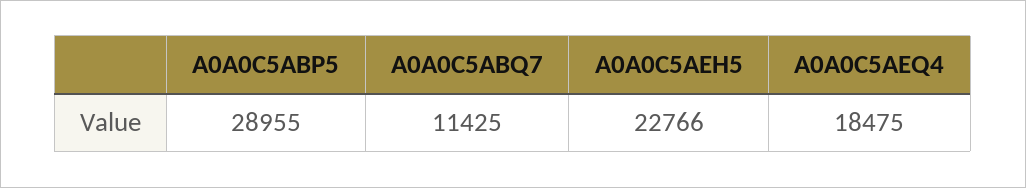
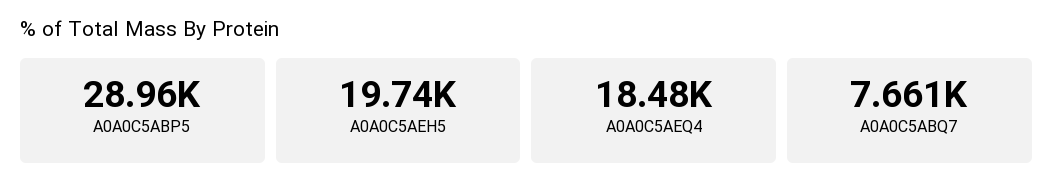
  {
    "A0A0C5ABP5": 28955,
-   "A0A0C5ABQ7": 11425,
+   "A0A0C5ABQ7": 7661,
-   "A0A0C5AEH5": 22766,
+   "A0A0C5AEH5": 19740,
    "A0A0C5AEQ4": 18475
  }

